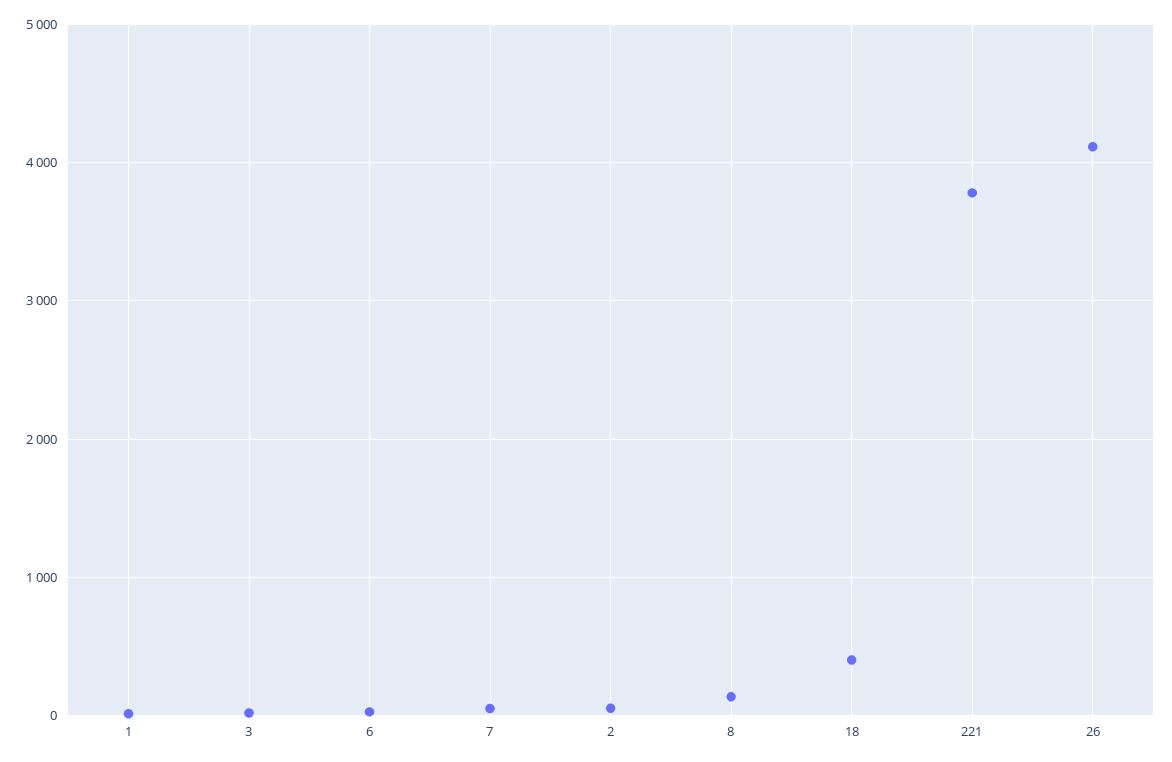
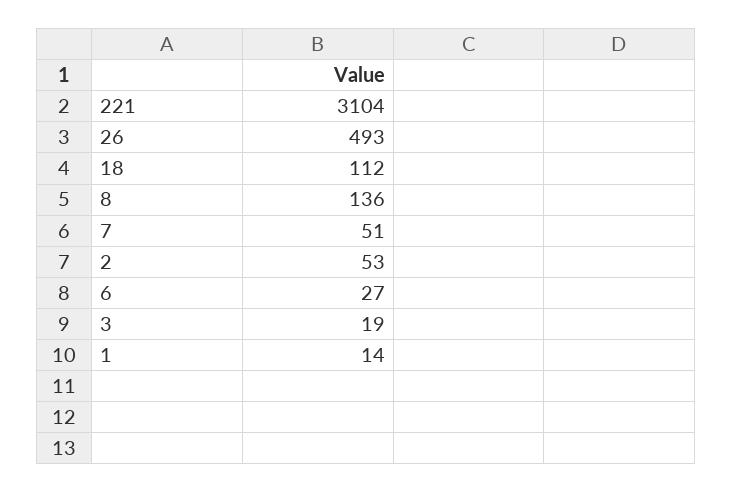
  {
    "1": 14,
    "3": 19,
    "6": 27,
    "7": 51,
    "2": 53,
    "8": 136,
-   "18": 400,
+   "18": 112,
-   "221": 3800,
+   "221": 3104,
-   "26": 4100
+   "26": 493
  }

